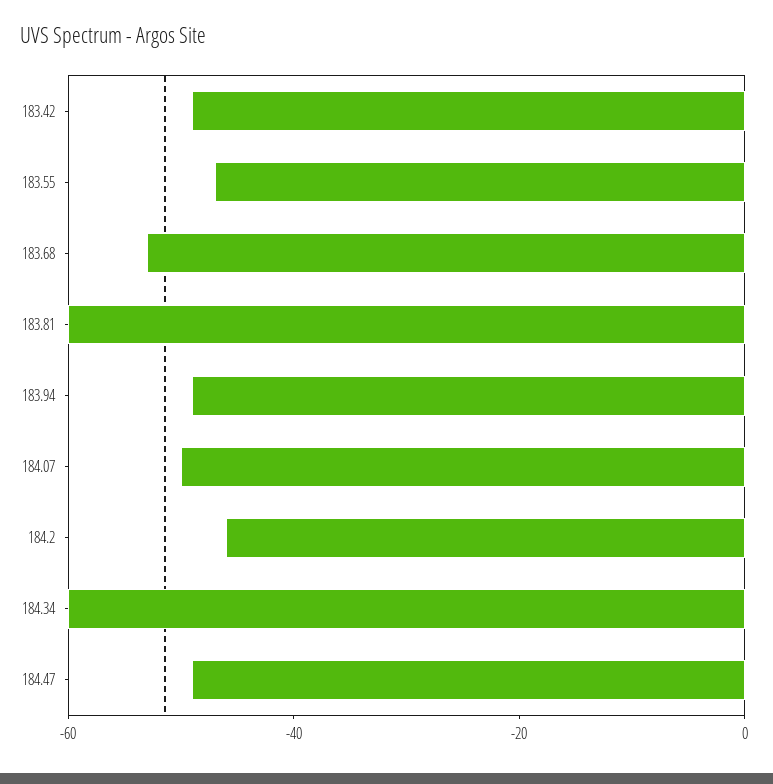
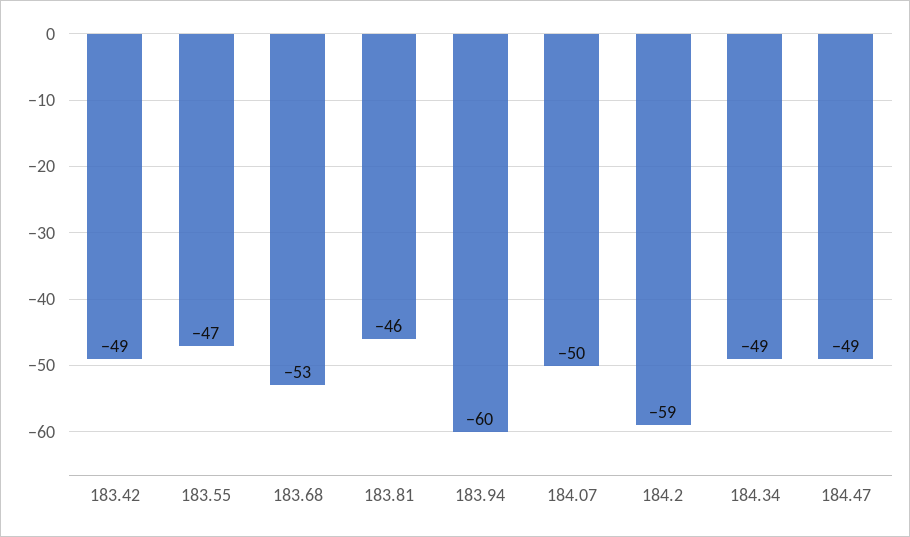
  {
    "183.42": -49,
    "183.55": -47,
    "183.68": -53,
-   "183.81": -60,
+   "183.81": -46,
-   "183.94": -50,
+   "183.94": -60,
    "184.07": -50,
-   "184.2": -45,
+   "184.2": -59,
-   "184.34": -60,
+   "184.34": -49,
    "184.47": -49
  }

